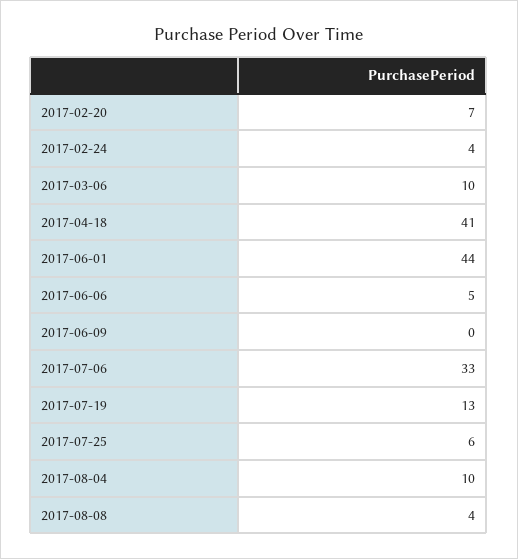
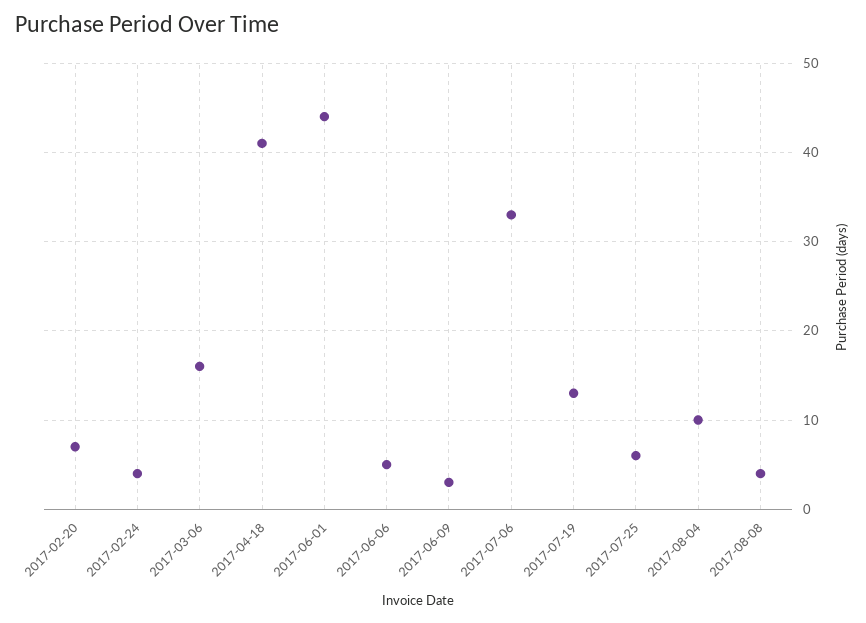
  {
    "2017-02-20": 7,
    "2017-02-24": 4,
-   "2017-03-06": 10,
+   "2017-03-06": 16,
    "2017-04-18": 41,
    "2017-06-01": 44,
    "2017-06-06": 5,
-   "2017-06-09": 0,
+   "2017-06-09": 3,
    "2017-07-06": 33,
    "2017-07-19": 13,
    "2017-07-25": 6,
    "2017-08-04": 10,
    "2017-08-08": 4
  }

